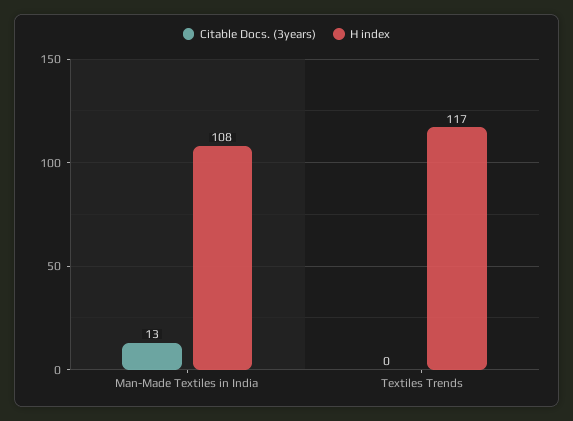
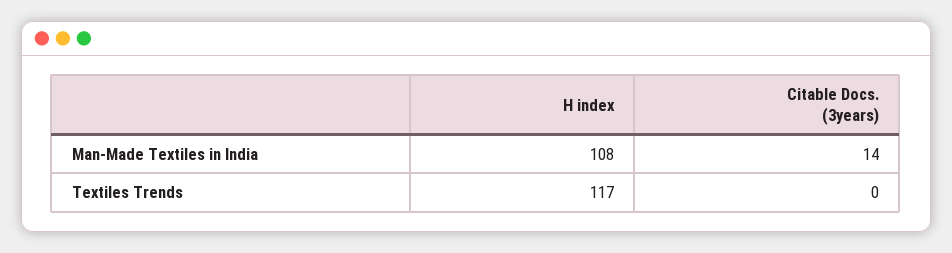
  {
    "Citable Docs. (3years)": {
-     "Man-Made Textiles in India": 13,
+     "Man-Made Textiles in India": 14,
      "Textiles Trends": 0
    },
    "H index": {
      "Man-Made Textiles in India": 108,
      "Textiles Trends": 117
    }
  }

